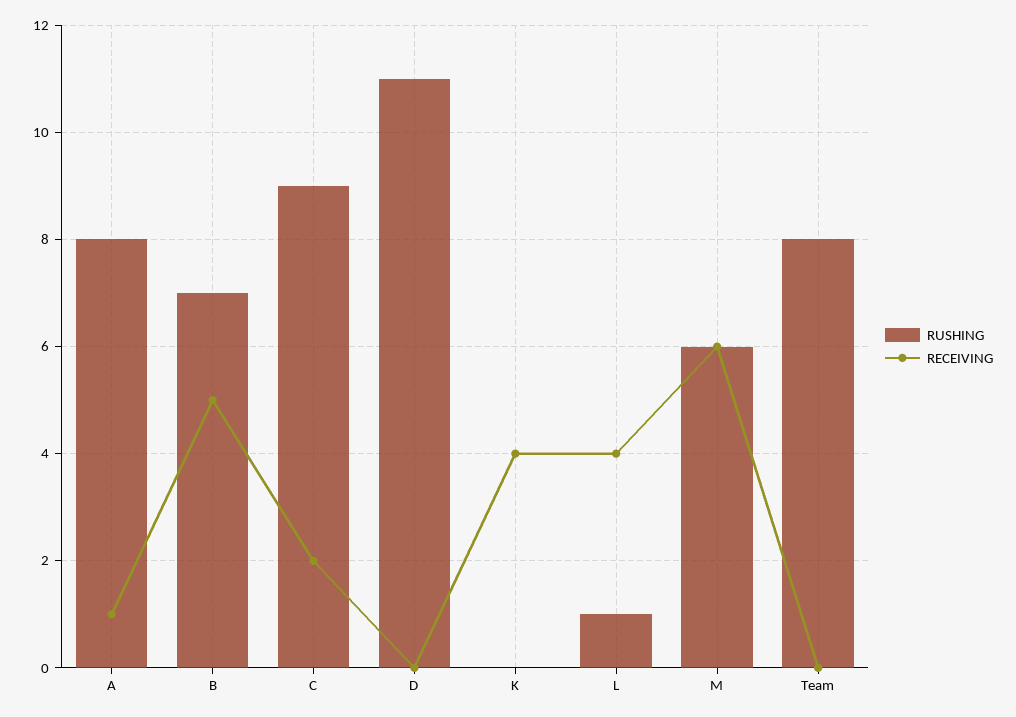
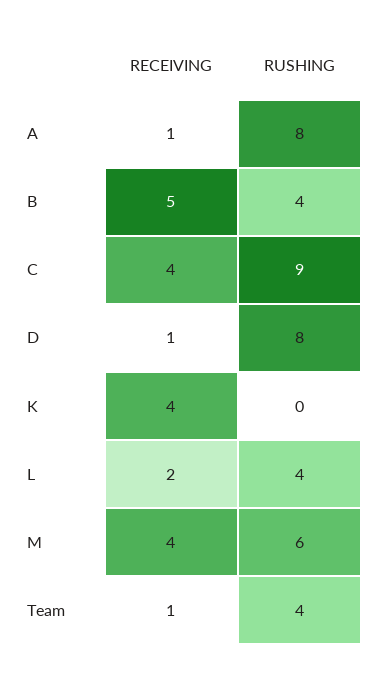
  {
    "RUSHING": {
      "A": 8,
-     "B": 7,
+     "B": 4,
      "C": 9,
-     "D": 11,
+     "D": 8,
      "K": 0,
-     "L": 1,
+     "L": 4,
      "M": 6,
-     "Team": 8
+     "Team": 4
    },
    "RECEIVING": {
      "A": 1,
      "B": 5,
-     "C": 2,
+     "C": 4,
-     "D": 0,
+     "D": 1,
      "K": 4,
-     "L": 4,
+     "L": 2,
-     "M": 6,
+     "M": 4,
-     "Team": 0
+     "Team": 1
    }
  }

